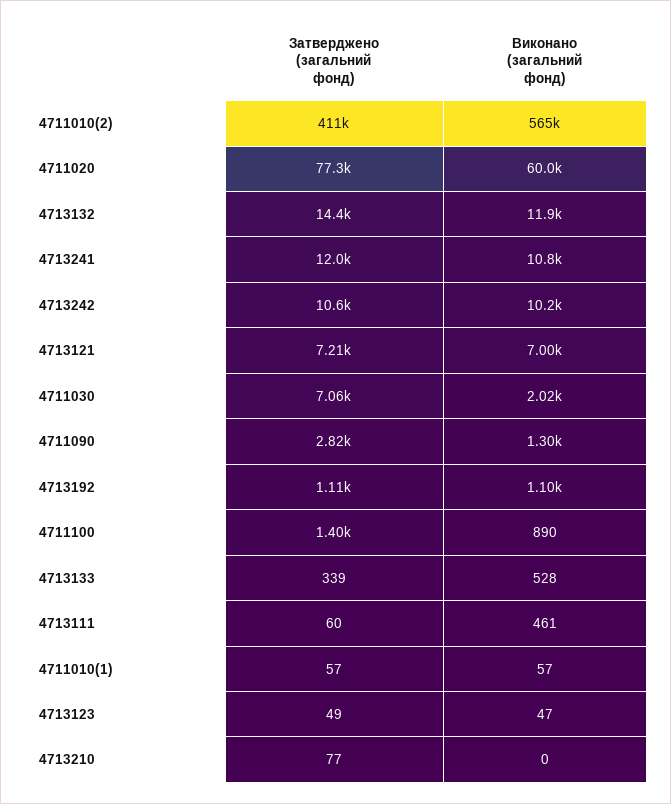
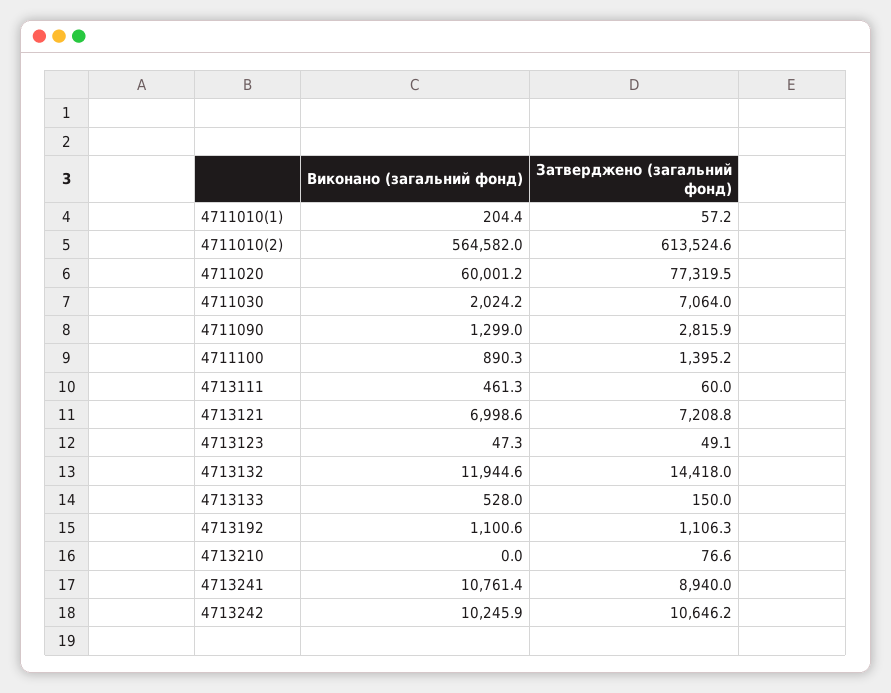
  {
    "Затверджено (загальний фонд)": {
-     "4711010(2)": 411000,
+     "4711010(2)": 613524.6,
      "4711020": 77319.5,
      "4713132": 14418,
-     "4713241": 12000,
+     "4713241": 8940,
      "4713242": 10646.2,
      "4713121": 7208.8,
      "4711030": 7064,
      "4711090": 2815.9,
      "4713192": 1106.3,
      "4711100": 1395.2,
-     "4713133": 339,
+     "4713133": 150,
      "4713111": 60,
      "4711010(1)": 57.2,
      "4713123": 49.1,
      "4713210": 76.6
    },
    "Виконано (загальний фонд)": {
      "4711010(2)": 564582,
      "4711020": 60001.2,
      "4713132": 11944.6,
      "4713241": 10761.4,
      "4713242": 10245.9,
      "4713121": 6998.6,
      "4711030": 2024.2,
      "4711090": 1299,
      "4713192": 1100.6,
      "4711100": 890.3,
      "4713133": 528,
      "4713111": 461.3,
-     "4711010(1)": 57,
+     "4711010(1)": 204.4,
      "4713123": 47.3,
      "4713210": 0
    }
  }

